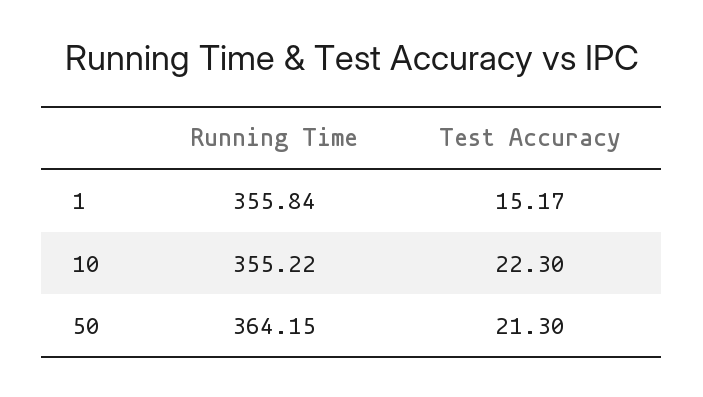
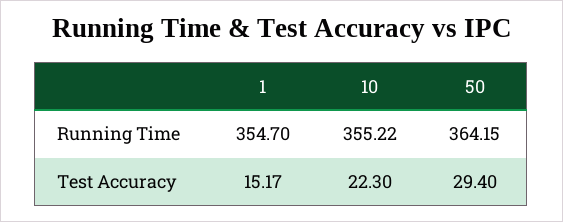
  {
    "Running Time": {
-     "1": 355.84,
+     "1": 354.7,
      "10": 355.22,
      "50": 364.15
    },
    "Test Accuracy": {
      "1": 15.17,
      "10": 22.3,
-     "50": 21.3
+     "50": 29.4
    }
  }

